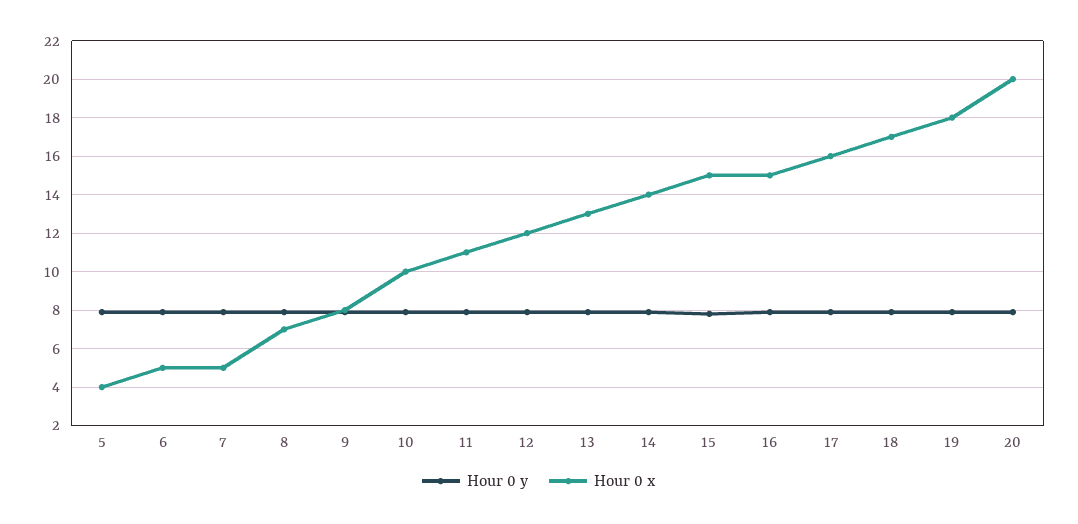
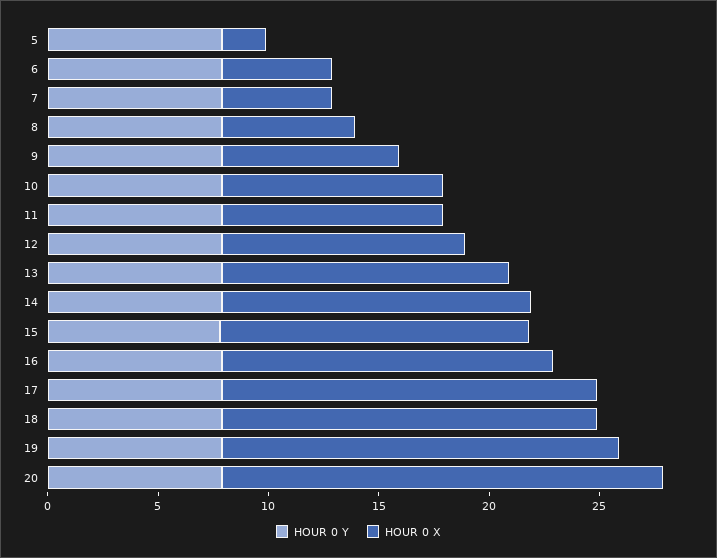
  {
    "Hour 0 y": {
      "5": 8,
      "6": 8,
      "7": 8,
      "8": 8,
      "9": 8,
      "10": 8,
      "11": 8,
      "12": 8,
      "13": 8,
      "14": 8,
      "15": 8,
      "16": 8,
      "17": 8,
      "18": 8,
      "19": 8,
      "20": 8
    },
    "Hour 0 x": {
-     "5": 4,
+     "5": 2,
      "6": 5,
      "7": 5,
-     "8": 7,
+     "8": 6,
      "9": 8,
      "10": 10,
-     "11": 11,
+     "11": 10,
-     "12": 12,
+     "12": 11,
      "13": 13,
      "14": 14,
-     "15": 15,
+     "15": 14,
      "16": 15,
-     "17": 16,
+     "17": 17,
      "18": 17,
      "19": 18,
      "20": 20
    }
  }

